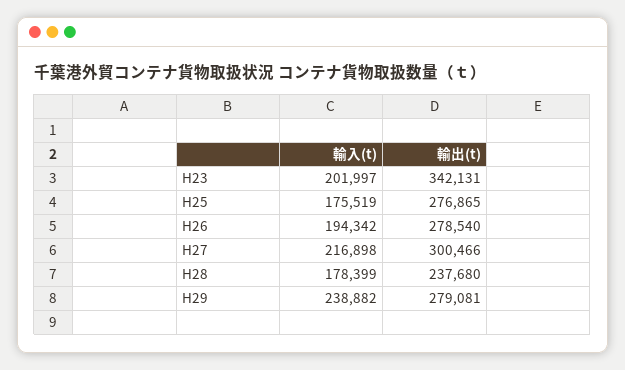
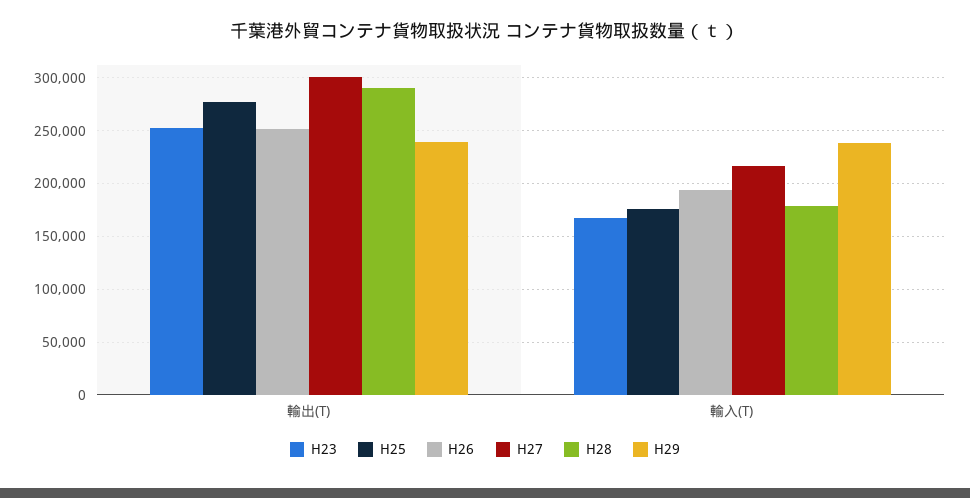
  {
    "H23": {
-     "輸入(t)": 201997,
+     "輸入(t)": 170000,
-     "輸出(t)": 342131
+     "輸出(t)": 250000
    },
    "H25": {
      "輸入(t)": 175519,
      "輸出(t)": 276865
    },
    "H26": {
      "輸入(t)": 194342,
-     "輸出(t)": 278540
+     "輸出(t)": 250000
    },
    "H27": {
      "輸入(t)": 216898,
      "輸出(t)": 300466
    },
    "H28": {
      "輸入(t)": 178399,
-     "輸出(t)": 237680
+     "輸出(t)": 290000
    },
    "H29": {
      "輸入(t)": 238882,
-     "輸出(t)": 279081
+     "輸出(t)": 240000
    }
  }

